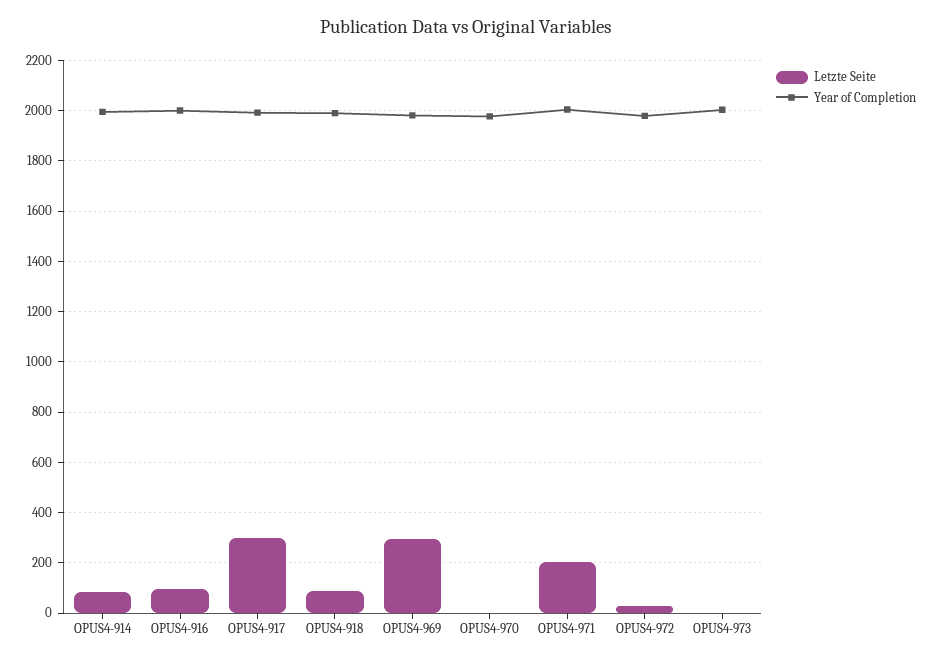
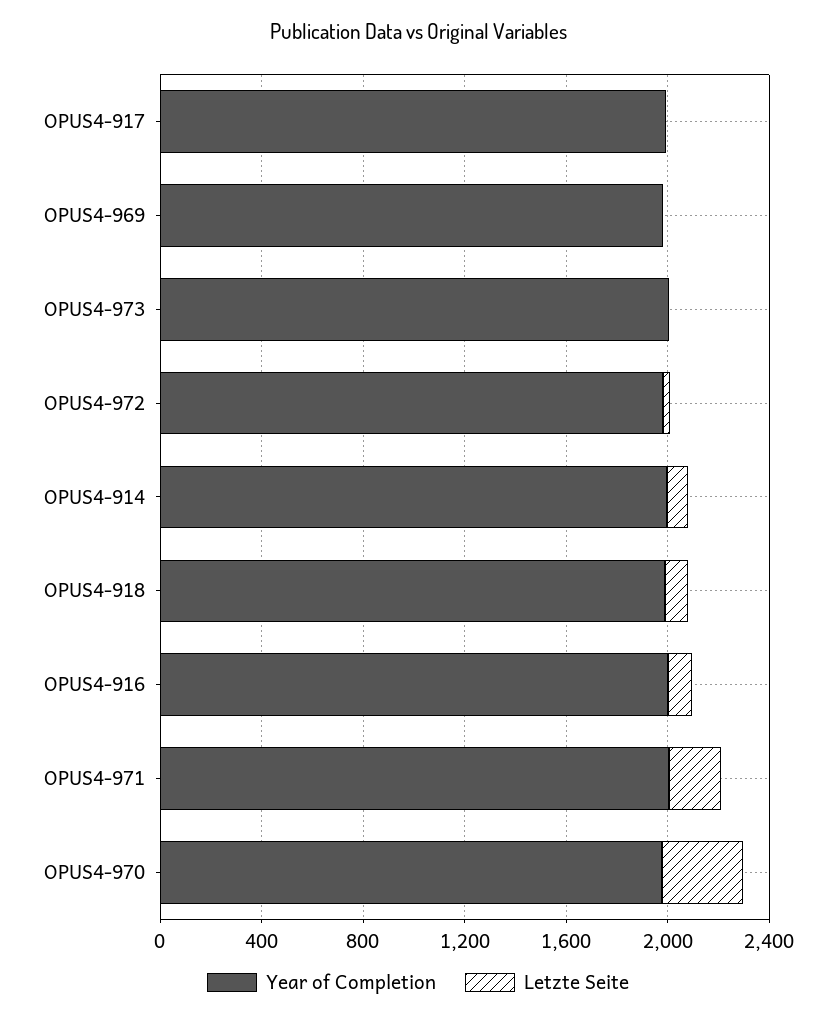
  {
    "Letzte Seite": {
      "OPUS4-914": 75,
      "OPUS4-916": 100,
-     "OPUS4-917": 300,
+     "OPUS4-917": 0,
      "OPUS4-918": 100,
-     "OPUS4-969": 300,
+     "OPUS4-969": 0,
-     "OPUS4-970": 0,
+     "OPUS4-970": 300,
      "OPUS4-971": 200,
      "OPUS4-972": 25,
      "OPUS4-973": 0
    },
    "Year of Completion": {
      "OPUS4-914": 2000,
      "OPUS4-916": 2000,
      "OPUS4-917": 2000,
      "OPUS4-918": 2000,
      "OPUS4-969": 1975,
      "OPUS4-970": 1975,
      "OPUS4-971": 2000,
      "OPUS4-972": 1975,
      "OPUS4-973": 2000
    }
  }

